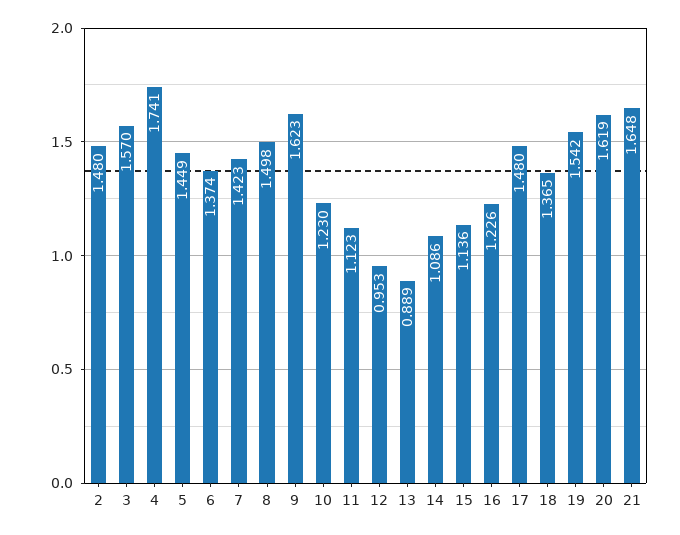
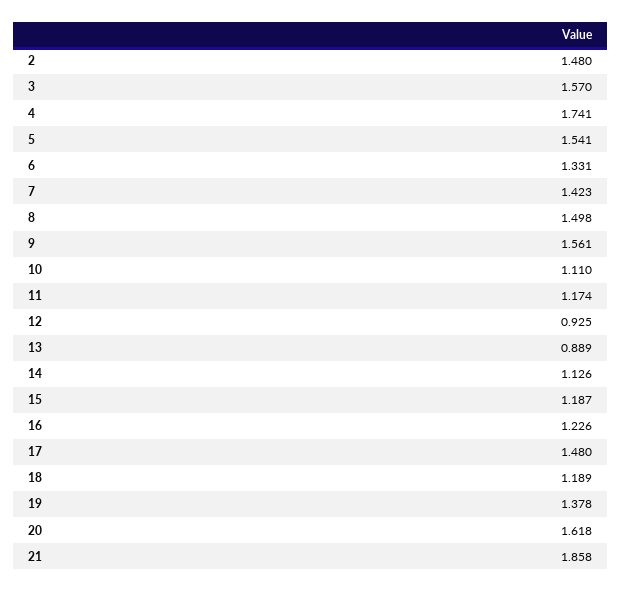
  {
    "2": 1.48,
    "3": 1.57,
    "4": 1.741,
-   "5": 1.449,
+   "5": 1.541,
-   "6": 1.374,
+   "6": 1.331,
    "7": 1.423,
    "8": 1.498,
-   "9": 1.623,
+   "9": 1.561,
-   "10": 1.23,
+   "10": 1.11,
-   "11": 1.123,
+   "11": 1.174,
-   "12": 0.953,
+   "12": 0.925,
    "13": 0.889,
-   "14": 1.086,
+   "14": 1.126,
-   "15": 1.136,
+   "15": 1.187,
    "16": 1.226,
    "17": 1.48,
-   "18": 1.365,
+   "18": 1.189,
-   "19": 1.542,
+   "19": 1.378,
-   "20": 1.619,
+   "20": 1.618,
-   "21": 1.648
+   "21": 1.858
  }

